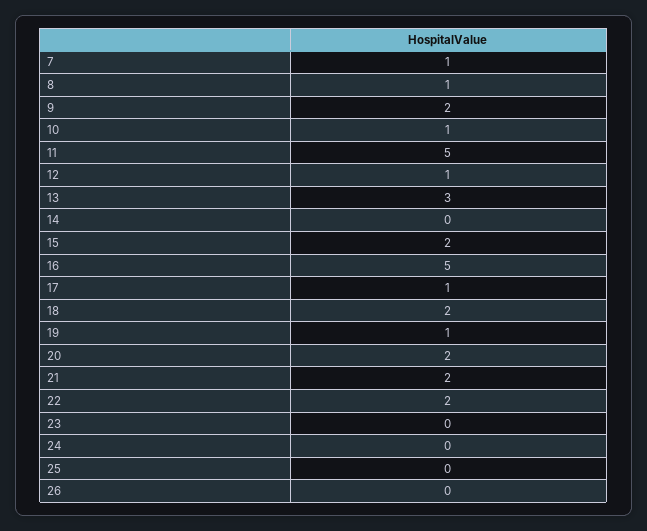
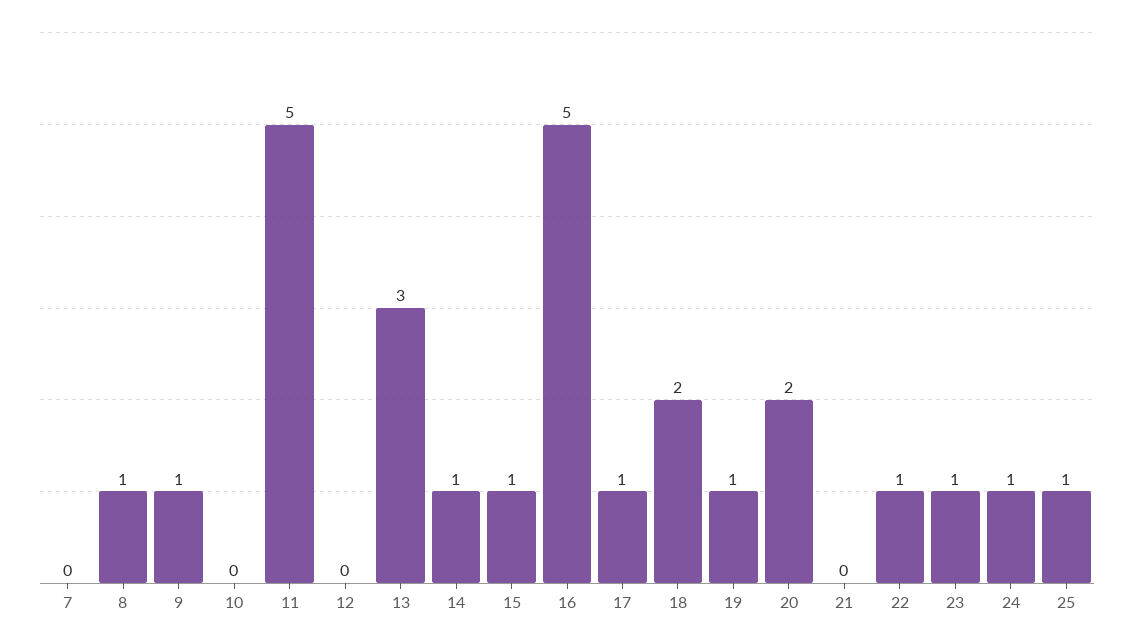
  {
-   "7": 1,
+   "7": 0,
    "8": 1,
-   "9": 2,
+   "9": 1,
-   "10": 1,
+   "10": 0,
    "11": 5,
-   "12": 1,
+   "12": 0,
    "13": 3,
-   "14": 0,
+   "14": 1,
-   "15": 2,
+   "15": 1,
    "16": 5,
    "17": 1,
    "18": 2,
    "19": 1,
    "20": 2,
-   "21": 2,
+   "21": 0,
-   "22": 2,
+   "22": 1,
-   "23": 0,
+   "23": 1,
-   "24": 0,
+   "24": 1,
-   "25": 0,
+   "25": 1
-   "26": 0
  }

